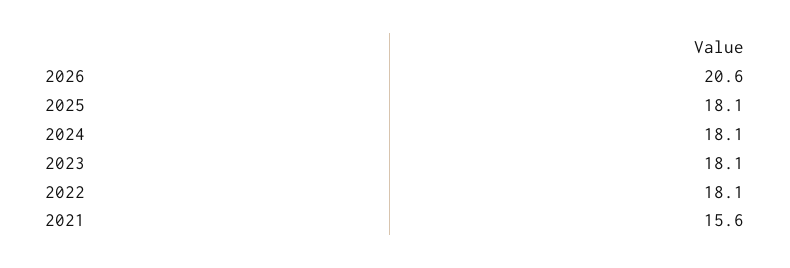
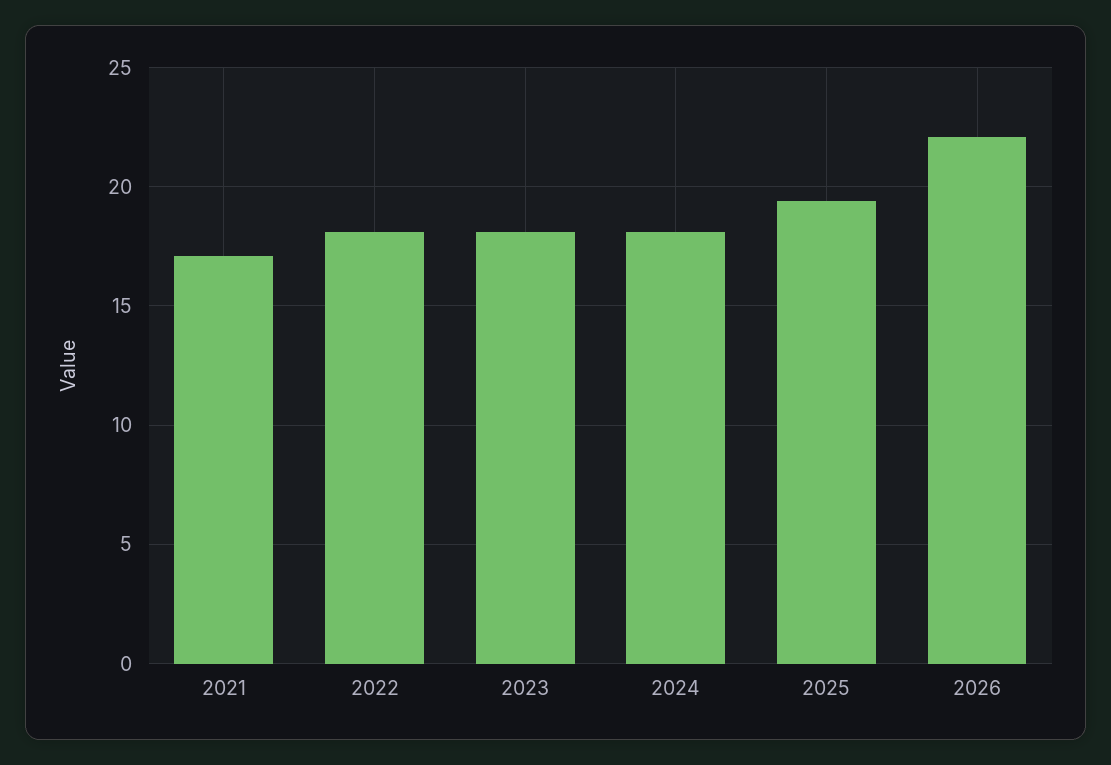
  {
-   "2026": 20.6,
+   "2026": 22,
-   "2025": 18.1,
+   "2025": 19.5,
    "2024": 18.1,
    "2023": 18.1,
    "2022": 18.1,
-   "2021": 15.6
+   "2021": 17
  }

